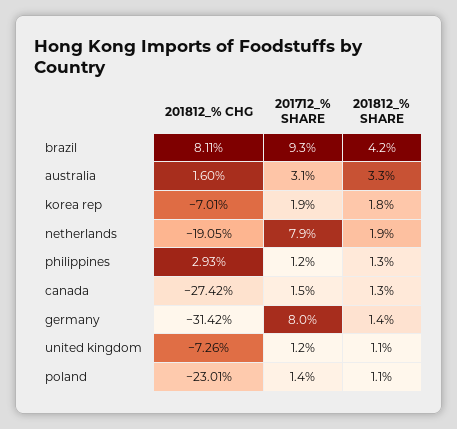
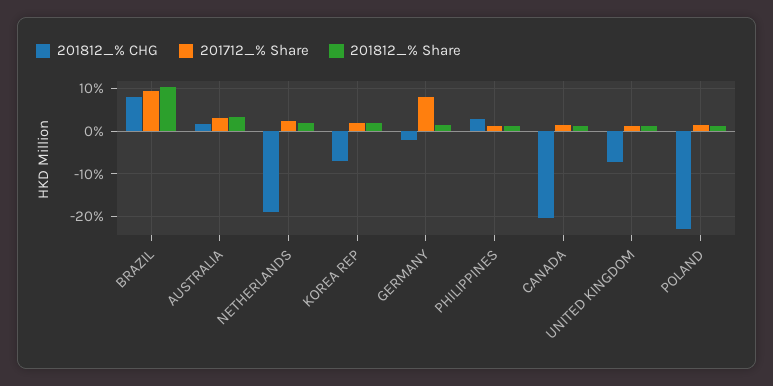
  {
    "201812_% CHG": {
      "brazil": 8.11,
      "australia": 1.6,
      "korea rep": -7.01,
      "netherlands": -19.05,
      "philippines": 2.93,
-     "canada": -27.42,
+     "canada": -20,
-     "germany": -31.42,
+     "germany": -2,
      "united kingdom": -7.26,
      "poland": -23.01
    },
    "201712_% SHARE": {
      "brazil": 9.3,
      "australia": 3.1,
      "korea rep": 1.9,
-     "netherlands": 7.9,
+     "netherlands": 2,
      "philippines": 1.2,
      "canada": 1.5,
      "germany": 8,
      "united kingdom": 1.2,
      "poland": 1.4
    },
    "201812_% SHARE": {
-     "brazil": 4.2,
+     "brazil": 10,
      "australia": 3.3,
      "korea rep": 1.8,
      "netherlands": 1.9,
      "philippines": 1.3,
      "canada": 1.3,
      "germany": 1.4,
      "united kingdom": 1.1,
      "poland": 1.1
    }
  }

